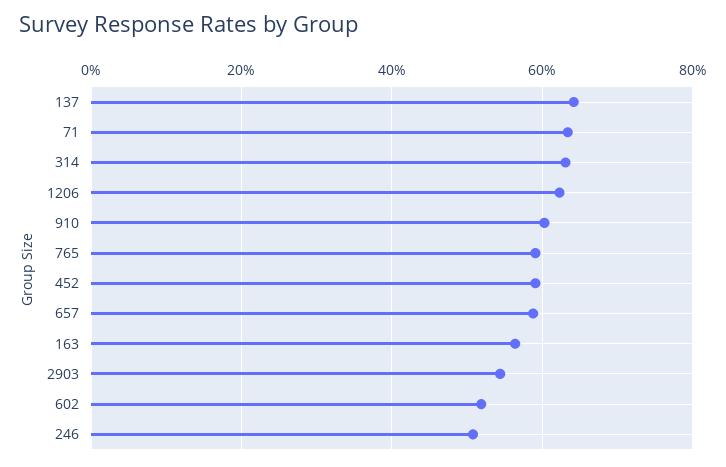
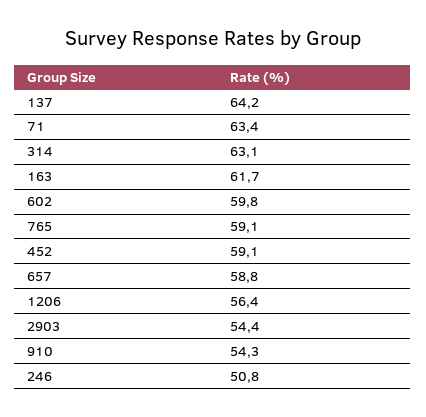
  {
    "137": 64.2,
    "71": 63.4,
    "314": 63.1,
-   "1206": 62,
+   "1206": 56.4,
-   "910": 60,
+   "910": 54.3,
    "765": 59.1,
    "452": 59.1,
    "657": 58.8,
-   "163": 56,
+   "163": 61.7,
    "2903": 54.4,
-   "602": 52,
+   "602": 59.8,
    "246": 50.8
  }

